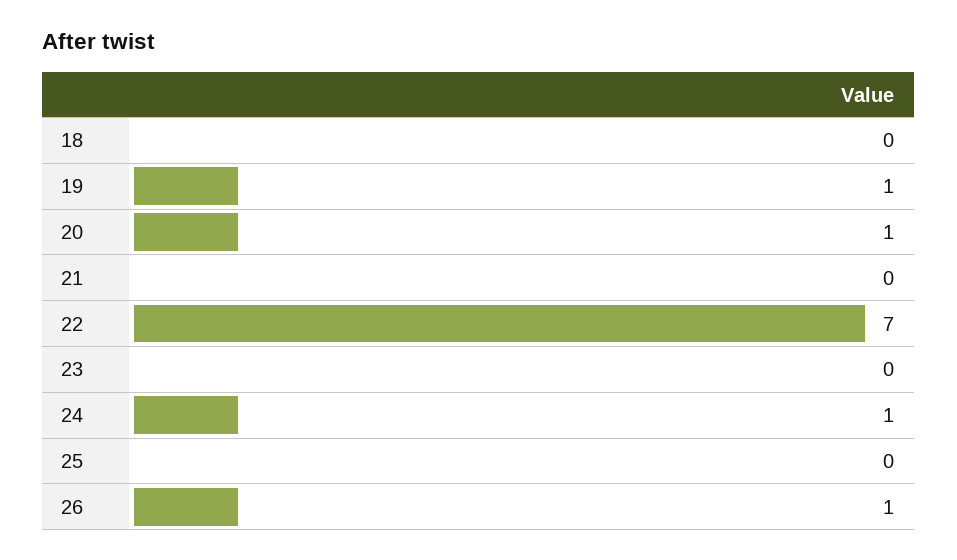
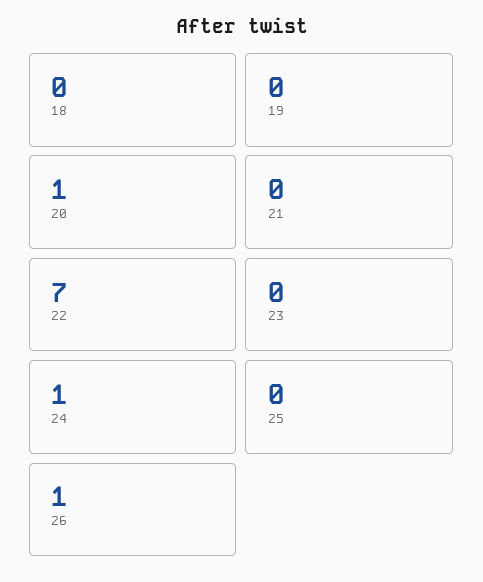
  {
    "18": 0,
-   "19": 1,
+   "19": 0,
    "20": 1,
    "21": 0,
    "22": 7,
    "23": 0,
    "24": 1,
    "25": 0,
    "26": 1
  }

